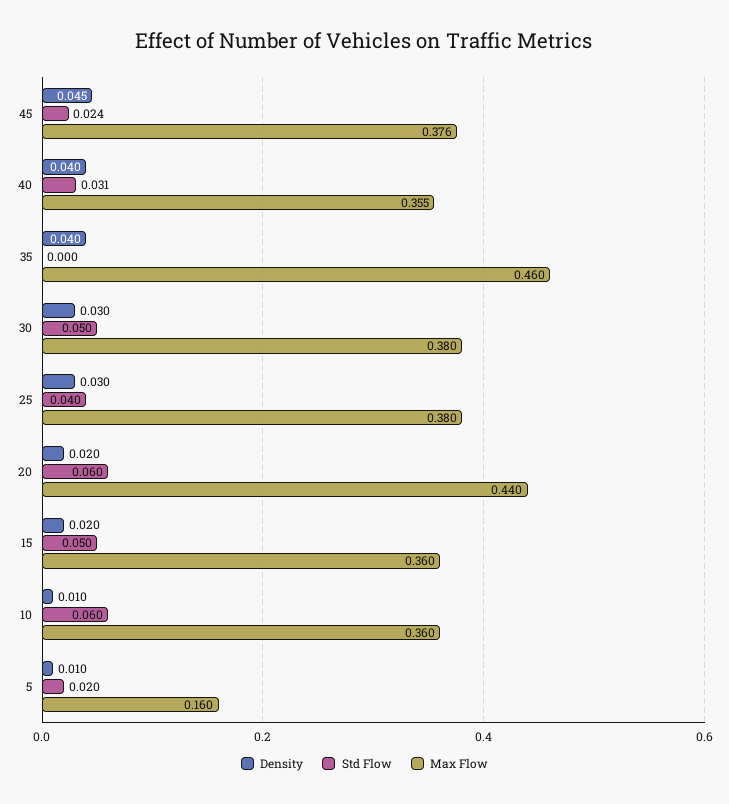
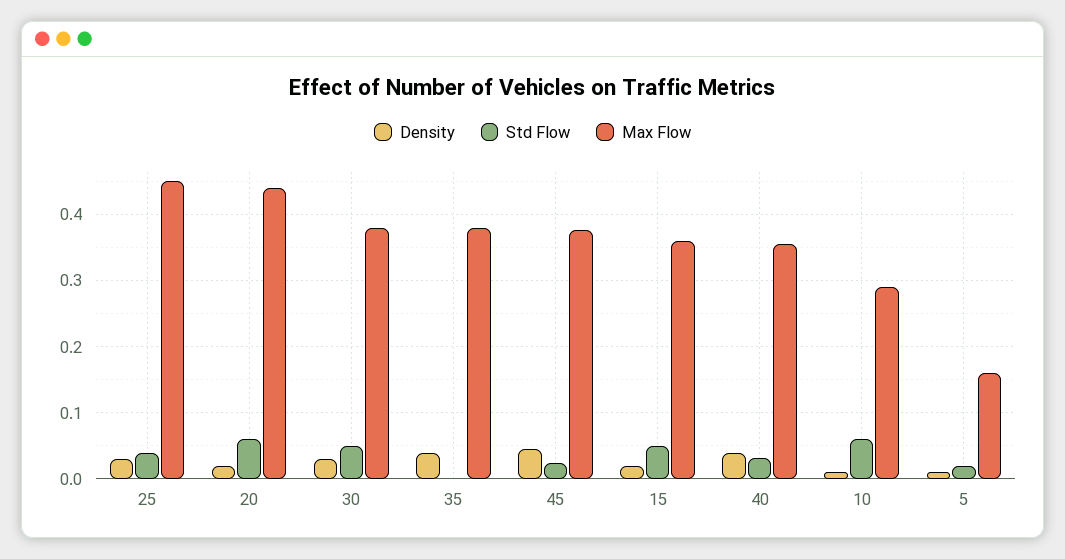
  {
    "Density": {
      "45": 0.045,
      "40": 0.04,
      "35": 0.04,
      "30": 0.03,
      "25": 0.03,
      "20": 0.02,
      "15": 0.02,
      "10": 0.01,
      "5": 0.01
    },
    "Std Flow": {
      "45": 0.024,
      "40": 0.031,
      "35": 0,
      "30": 0.05,
      "25": 0.04,
      "20": 0.06,
      "15": 0.05,
      "10": 0.06,
      "5": 0.02
    },
    "Max Flow": {
      "45": 0.376,
      "40": 0.355,
-     "35": 0.46,
+     "35": 0.38,
      "30": 0.38,
-     "25": 0.38,
+     "25": 0.45,
      "20": 0.44,
      "15": 0.36,
-     "10": 0.36,
+     "10": 0.29,
      "5": 0.16
    }
  }

